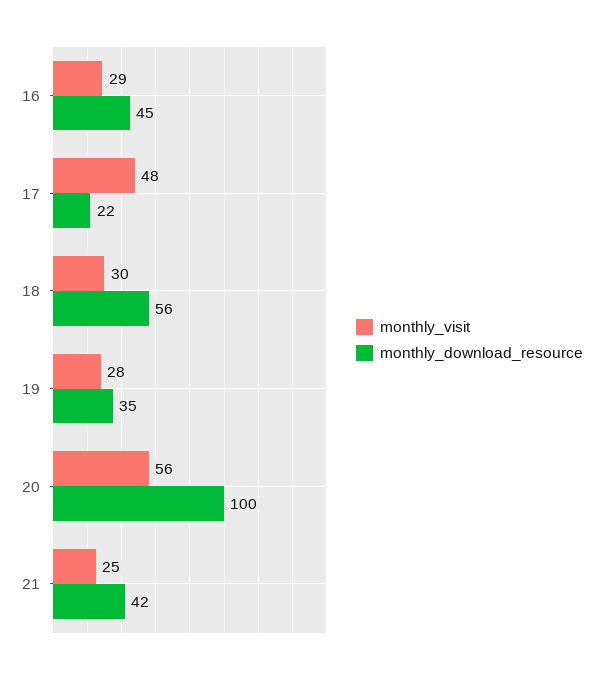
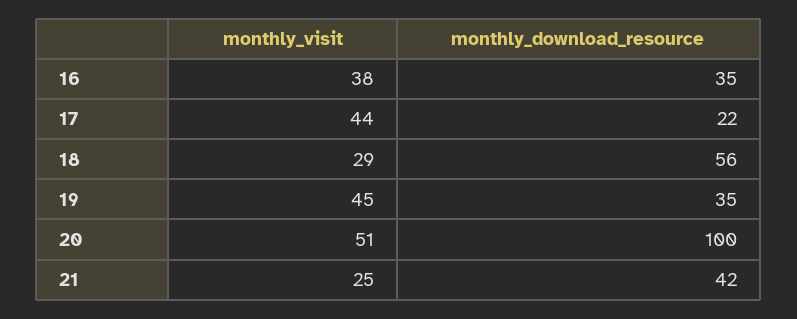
  {
    "monthly_visit": {
-     "16": 29,
+     "16": 38,
-     "17": 48,
+     "17": 44,
-     "18": 30,
+     "18": 29,
-     "19": 28,
+     "19": 45,
-     "20": 56,
+     "20": 51,
      "21": 25
    },
    "monthly_download_resource": {
-     "16": 45,
+     "16": 35,
      "17": 22,
      "18": 56,
      "19": 35,
      "20": 100,
      "21": 42
    }
  }

